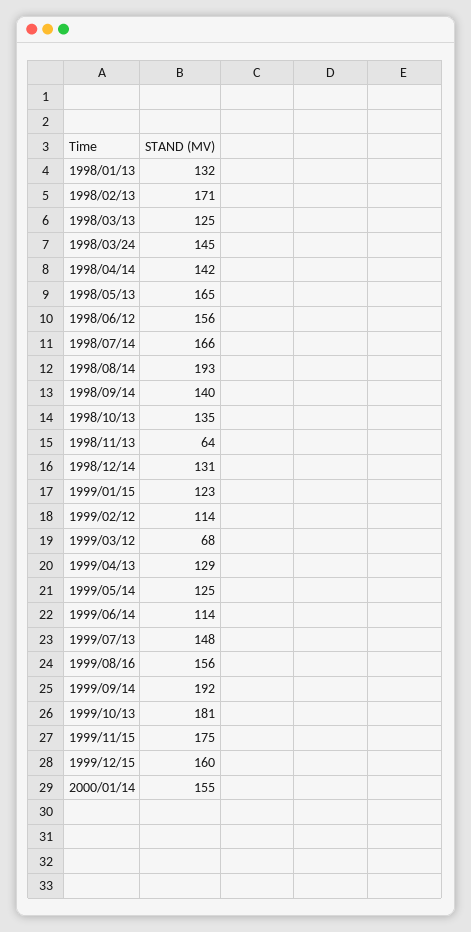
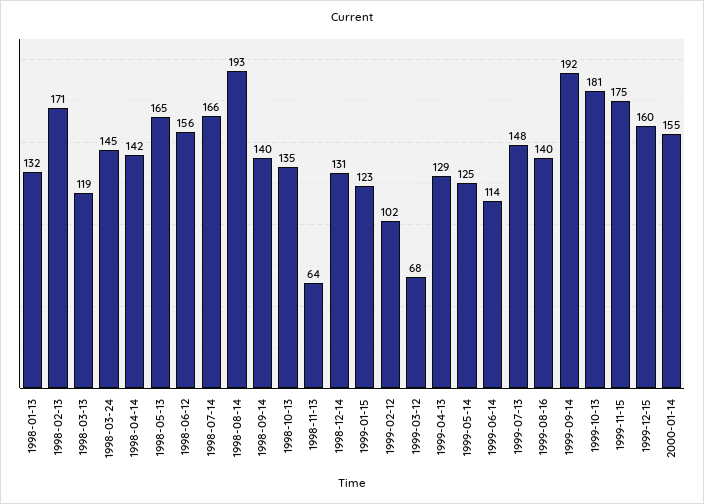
  {
    "1998/01/13": 132,
    "1998/02/13": 171,
-   "1998/03/13": 125,
+   "1998/03/13": 119,
    "1998/03/24": 145,
    "1998/04/14": 142,
    "1998/05/13": 165,
    "1998/06/12": 156,
    "1998/07/14": 166,
    "1998/08/14": 193,
    "1998/09/14": 140,
    "1998/10/13": 135,
    "1998/11/13": 64,
    "1998/12/14": 131,
    "1999/01/15": 123,
-   "1999/02/12": 114,
+   "1999/02/12": 102,
    "1999/03/12": 68,
    "1999/04/13": 129,
    "1999/05/14": 125,
    "1999/06/14": 114,
    "1999/07/13": 148,
-   "1999/08/16": 156,
+   "1999/08/16": 140,
    "1999/09/14": 192,
    "1999/10/13": 181,
    "1999/11/15": 175,
    "1999/12/15": 160,
    "2000/01/14": 155
  }

